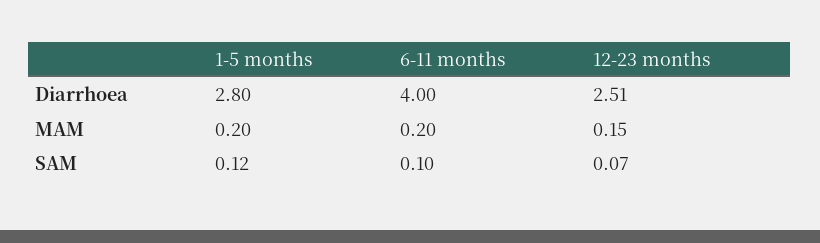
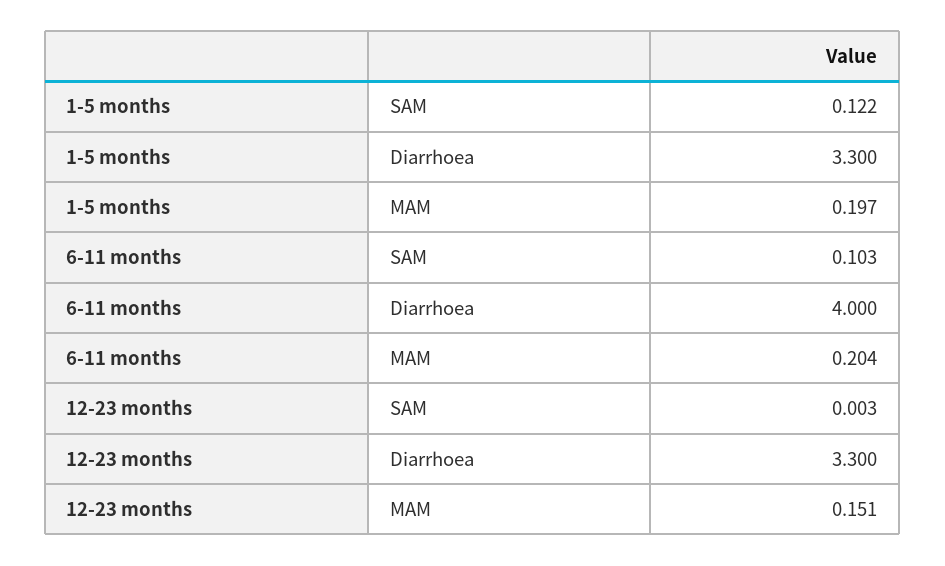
  {
    "1-5 months": {
-     "Diarrhoea": 2.8,
+     "Diarrhoea": 3.3,
      "MAM": 0.197,
      "SAM": 0.122
    },
    "6-11 months": {
      "Diarrhoea": 4,
      "MAM": 0.204,
      "SAM": 0.103
    },
    "12-23 months": {
-     "Diarrhoea": 2.51,
+     "Diarrhoea": 3.3,
      "MAM": 0.151,
-     "SAM": 0.07
+     "SAM": 0.003
    }
  }

